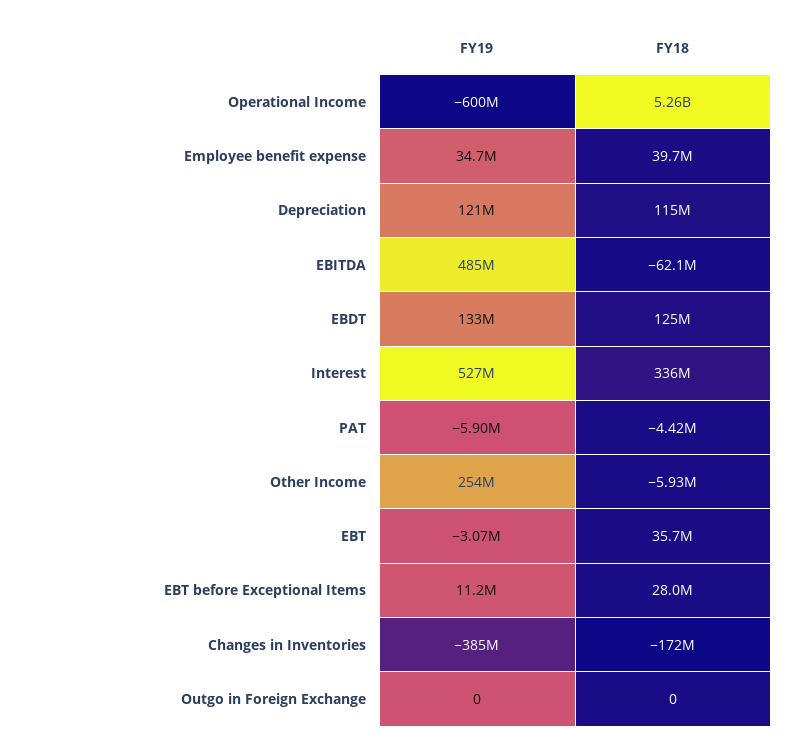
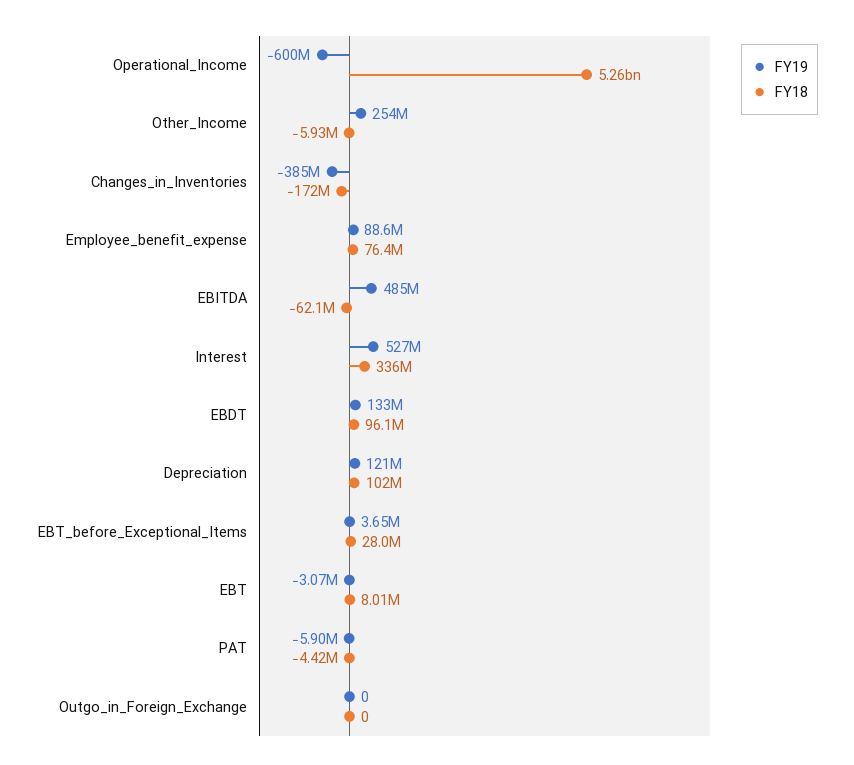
  {
    "FY19": {
      "Operational Income": -600000000,
-     "Employee benefit expense": 34700000,
+     "Employee benefit expense": 88600000,
      "Depreciation": 121000000,
      "EBITDA": 485000000,
      "EBDT": 133000000,
      "Interest": 527000000,
      "PAT": -5900000,
      "Other Income": 254000000,
      "EBT": -3070000,
-     "EBT before Exceptional Items": 11200000,
+     "EBT before Exceptional Items": 3650000,
      "Changes in Inventories": -385000000,
      "Outgo in Foreign Exchange": 0
    },
    "FY18": {
      "Operational Income": 5260000000,
-     "Employee benefit expense": 39700000,
+     "Employee benefit expense": 76400000,
-     "Depreciation": 115000000,
+     "Depreciation": 102000000,
      "EBITDA": -62100000,
-     "EBDT": 125000000,
+     "EBDT": 96100000,
      "Interest": 336000000,
      "PAT": -4420000,
      "Other Income": -5930000,
-     "EBT": 35700000,
+     "EBT": 8010000,
      "EBT before Exceptional Items": 28000000,
      "Changes in Inventories": -172000000,
      "Outgo in Foreign Exchange": 0
    }
  }

